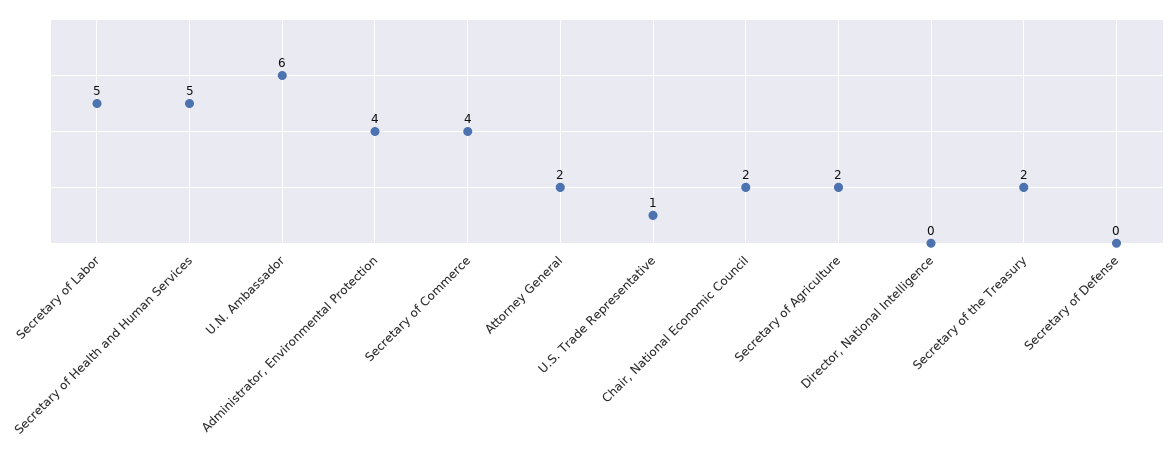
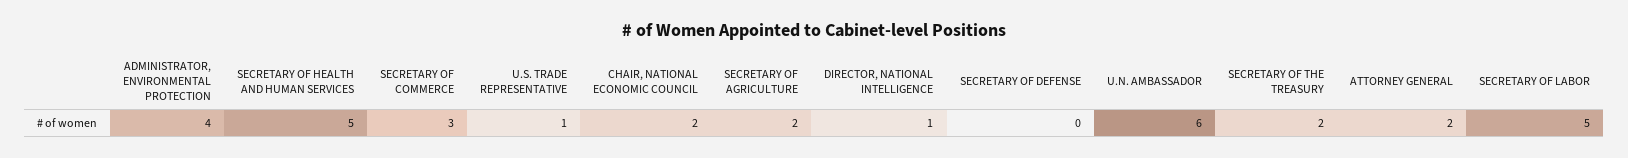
  {
    "Secretary of Labor": 5,
    "Secretary of Health and Human Services": 5,
    "U.N. Ambassador": 6,
    "Administrator, Environmental Protection": 4,
-   "Secretary of Commerce": 4,
+   "Secretary of Commerce": 3,
    "Attorney General": 2,
    "U.S. Trade Representative": 1,
    "Chair, National Economic Council": 2,
    "Secretary of Agriculture": 2,
-   "Director, National Intelligence": 0,
+   "Director, National Intelligence": 1,
    "Secretary of the Treasury": 2,
    "Secretary of Defense": 0
  }

